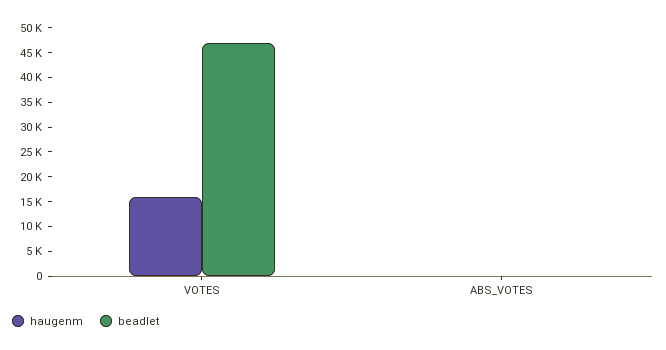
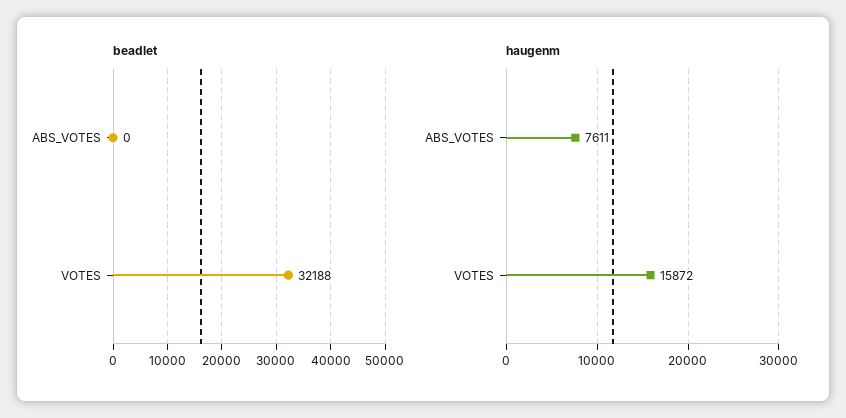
  {
    "haugenm": {
      "VOTES": 15872,
-     "ABS_VOTES": 0
+     "ABS_VOTES": 7611
    },
    "beadlet": {
-     "VOTES": 47500,
+     "VOTES": 32188,
      "ABS_VOTES": 0
    }
  }

